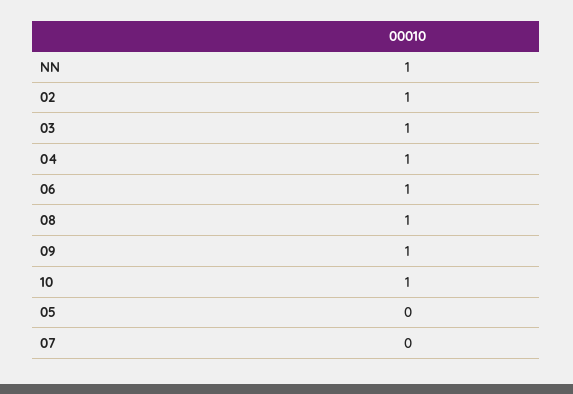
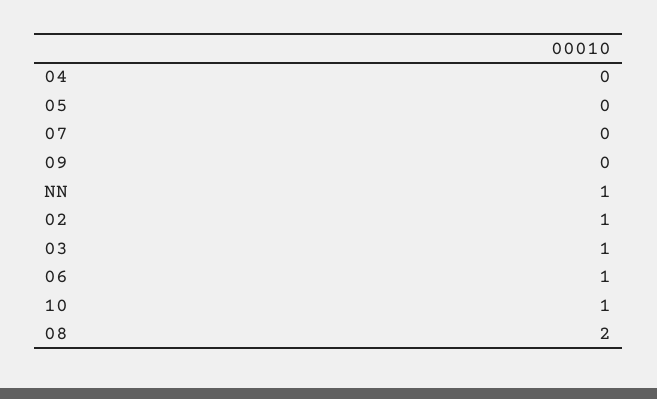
  {
    "NN": 1,
    "02": 1,
    "03": 1,
-   "04": 1,
+   "04": 0,
    "06": 1,
-   "08": 1,
+   "08": 2,
-   "09": 1,
+   "09": 0,
    "10": 1,
    "05": 0,
    "07": 0
  }

